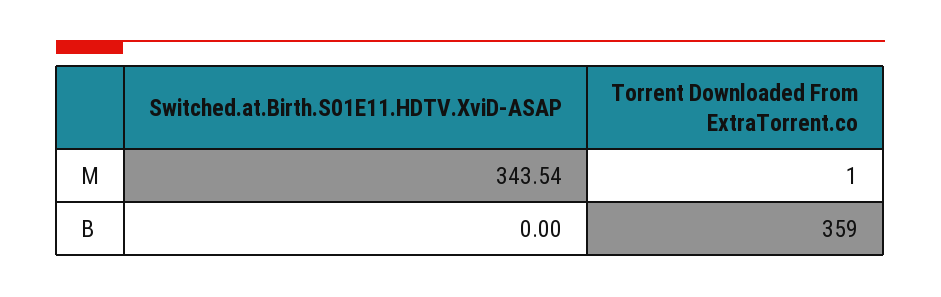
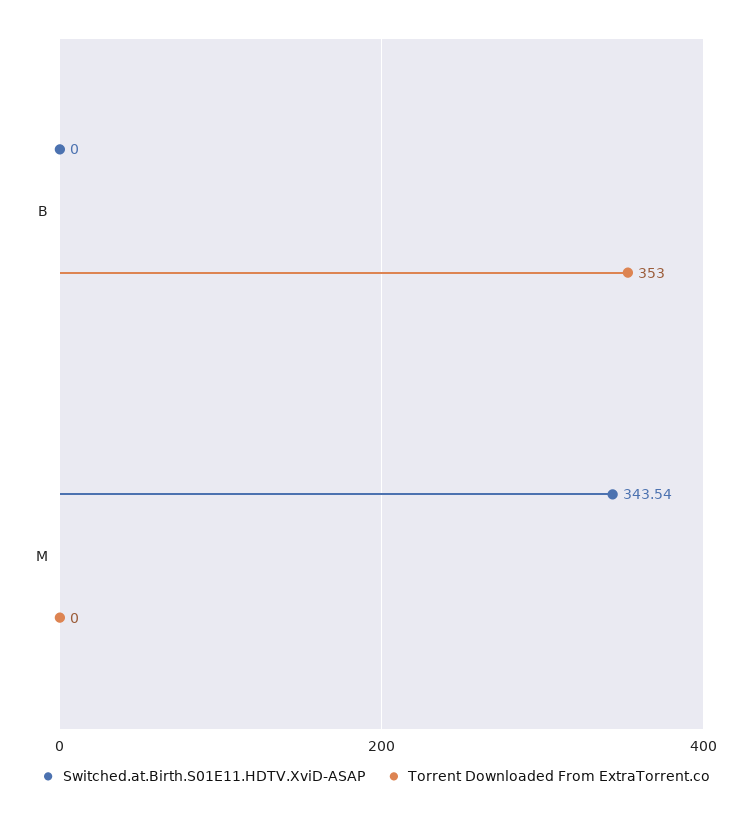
  {
    "Switched.at.Birth.S01E11.HDTV.XviD-ASAP": {
      "M": 343.54,
      "B": 0
    },
    "Torrent Downloaded From ExtraTorrent.co": {
-     "M": 1,
+     "M": 0,
-     "B": 359
+     "B": 353
    }
  }

